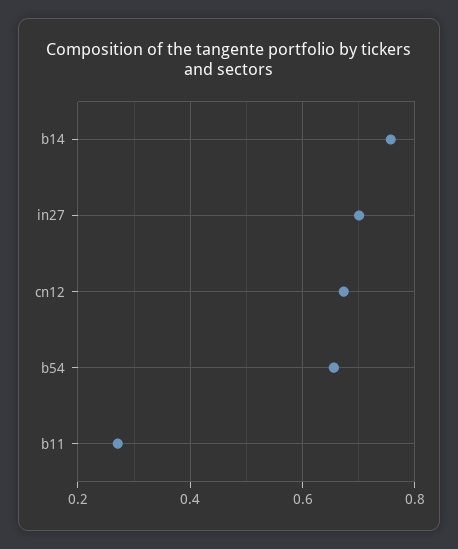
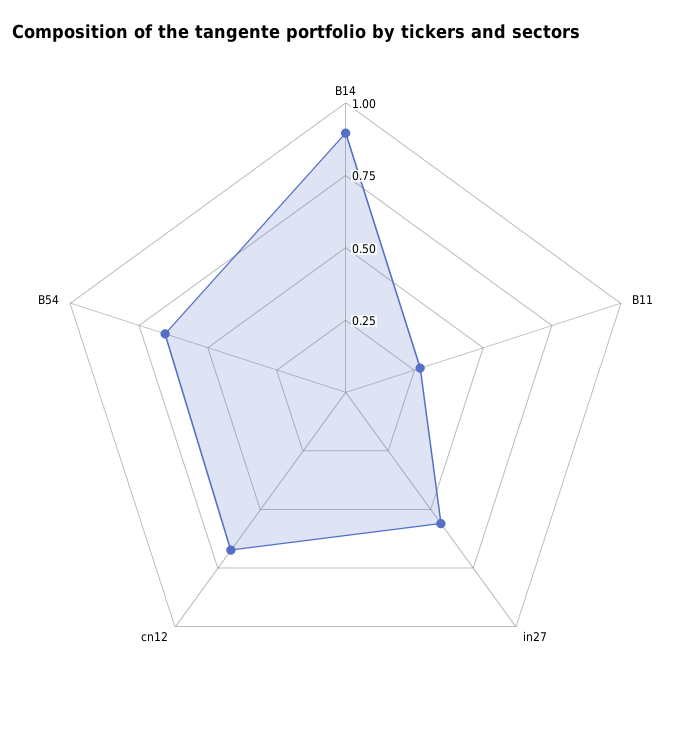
  {
-   "b14": 0.76,
+   "b14": 0.9,
-   "in27": 0.7,
+   "in27": 0.55,
    "cn12": 0.68,
    "b54": 0.66,
    "b11": 0.28
  }

